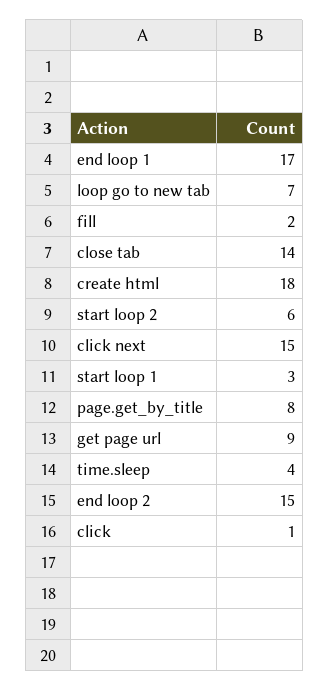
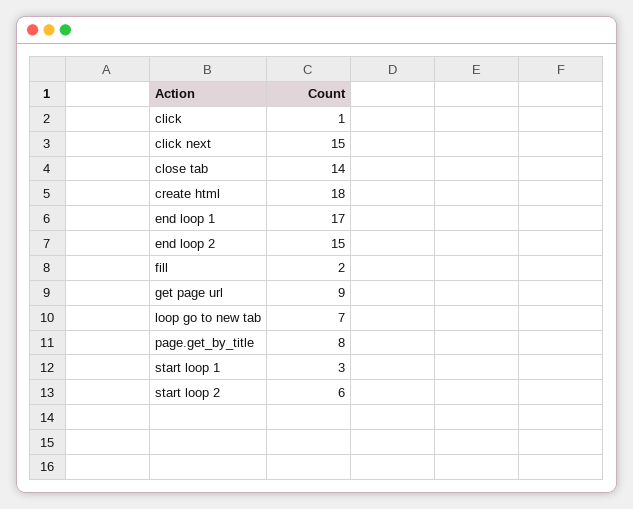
  {
    "end loop 1": 17,
    "loop go to new tab": 7,
    "fill": 2,
    "close tab": 14,
    "create html": 18,
    "start loop 2": 6,
    "click next": 15,
    "start loop 1": 3,
    "page.get_by_title": 8,
    "get page url": 9,
-   "time.sleep": 4,
    "end loop 2": 15,
    "click": 1
  }

